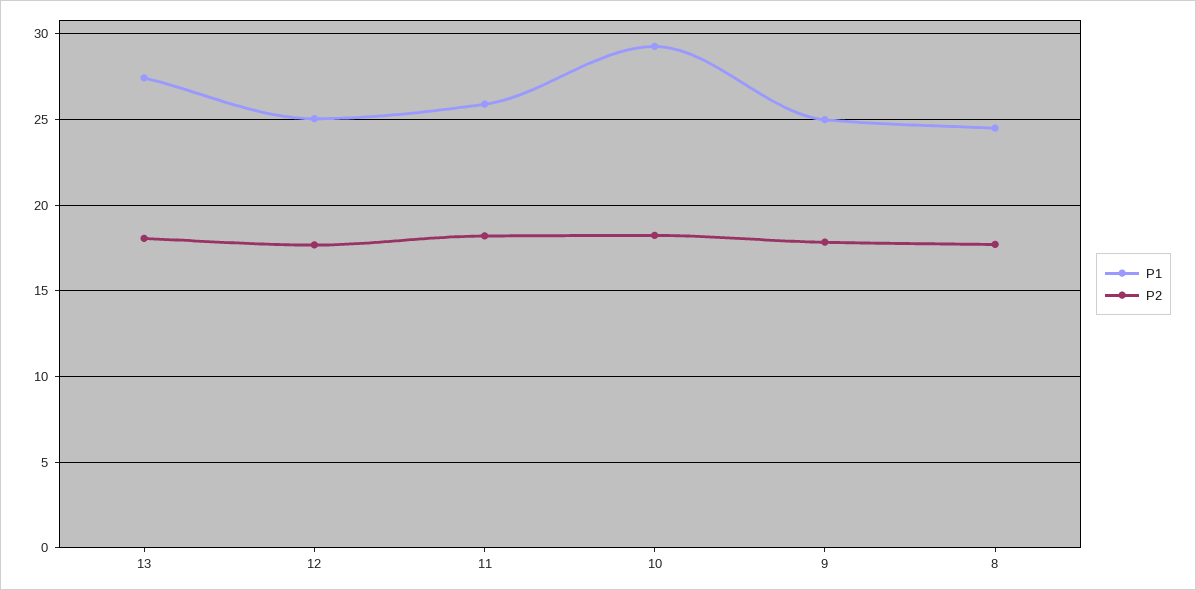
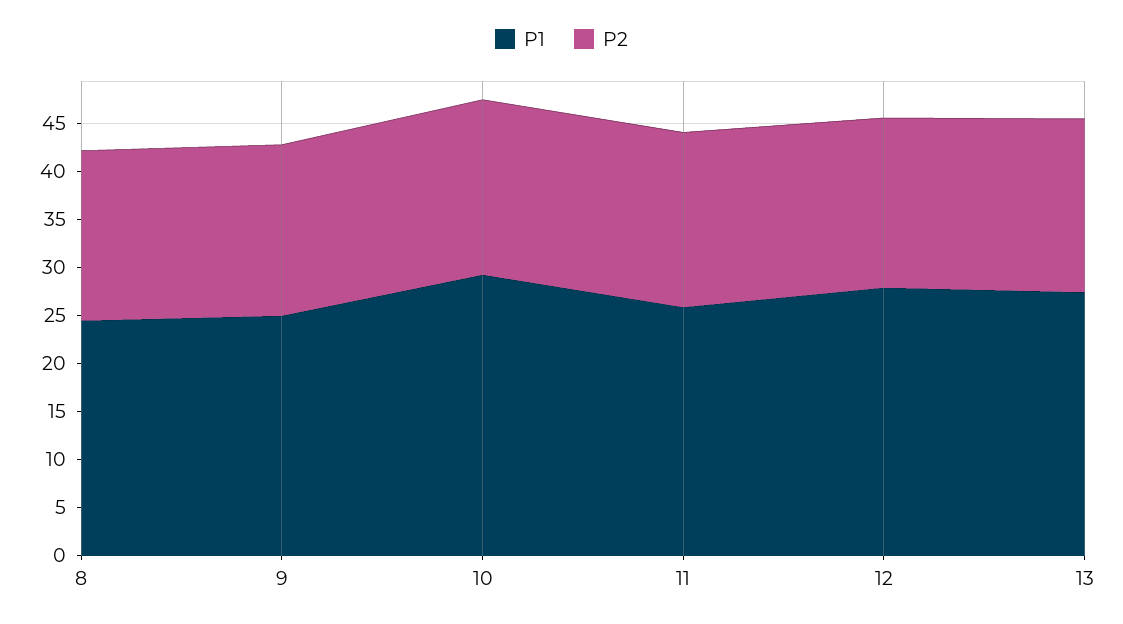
  {
    "P1": {
      "13": 27.5,
-     "12": 25,
+     "12": 28,
      "11": 26,
      "10": 29.5,
      "9": 25,
      "8": 24.5
    },
    "P2": {
      "13": 18,
      "12": 17.5,
      "11": 18,
      "10": 18,
      "9": 18,
      "8": 17.5
    }
  }

